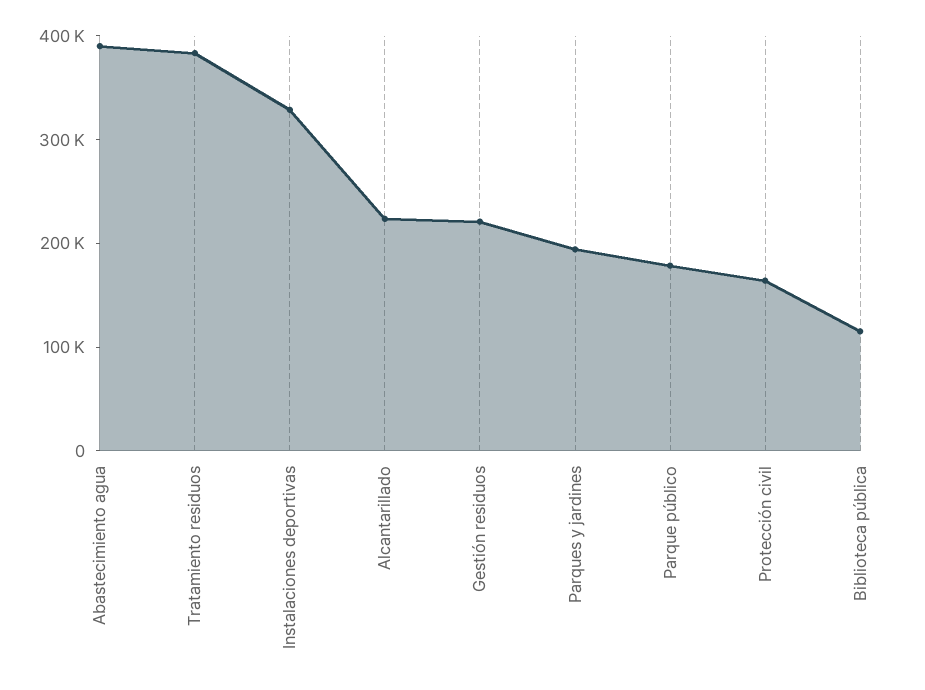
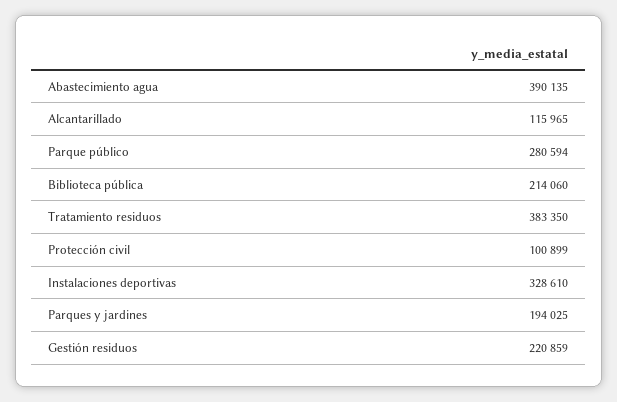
  {
    "Abastecimiento agua": 390135,
    "Tratamiento residuos": 383350,
    "Instalaciones deportivas": 328610,
-   "Alcantarillado": 220000,
+   "Alcantarillado": 115965,
    "Gestión residuos": 220859,
    "Parques y jardines": 194025,
-   "Parque público": 180000,
+   "Parque público": 280594,
-   "Protección civil": 160000,
+   "Protección civil": 100899,
-   "Biblioteca pública": 120000
+   "Biblioteca pública": 214060
  }

